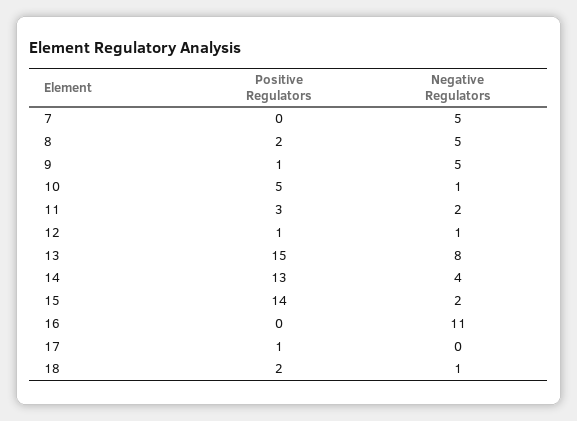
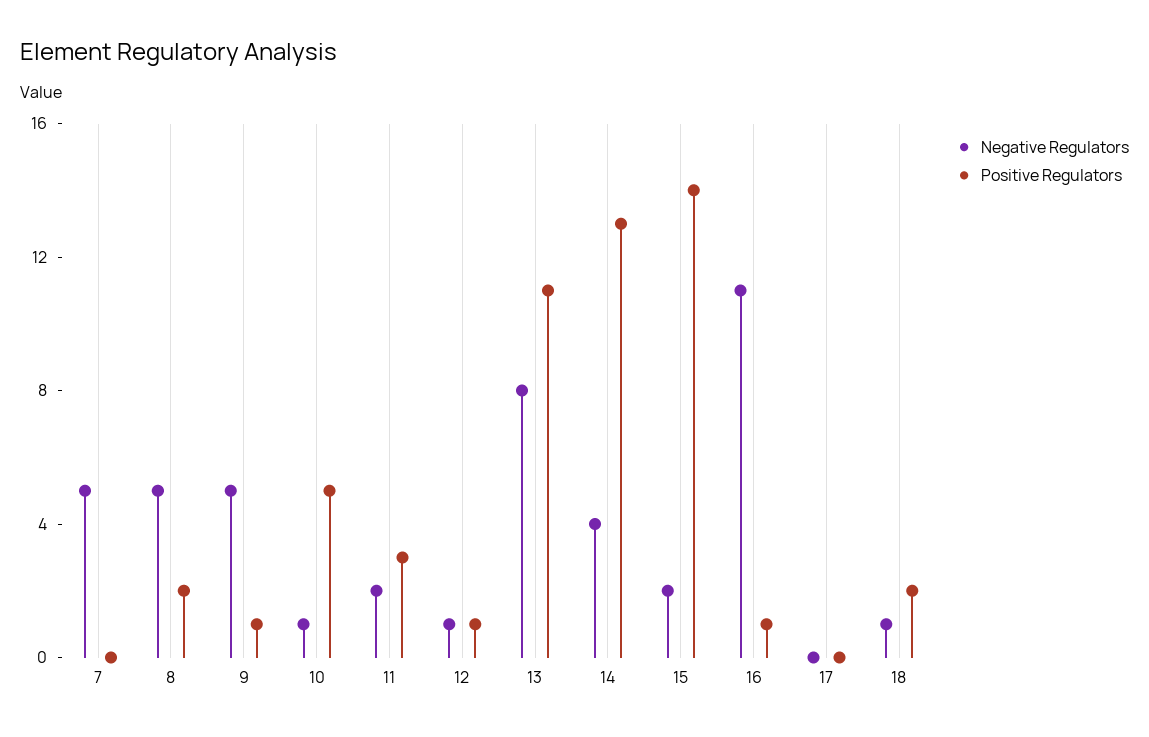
  {
    "Positive Regulators": {
      "7": 0,
      "8": 2,
      "9": 1,
      "10": 5,
      "11": 3,
      "12": 1,
-     "13": 15,
+     "13": 11,
      "14": 13,
      "15": 14,
-     "16": 0,
+     "16": 1,
-     "17": 1,
+     "17": 0,
      "18": 2
    },
    "Negative Regulators": {
      "7": 5,
      "8": 5,
      "9": 5,
      "10": 1,
      "11": 2,
      "12": 1,
      "13": 8,
      "14": 4,
      "15": 2,
      "16": 11,
      "17": 0,
      "18": 1
    }
  }

